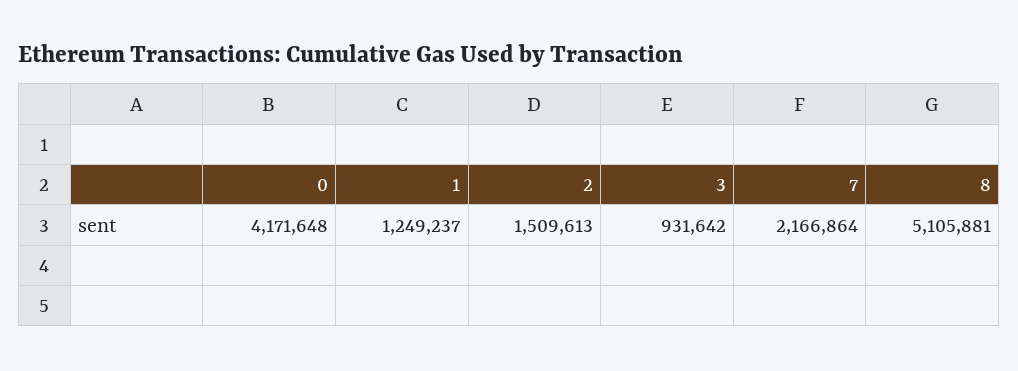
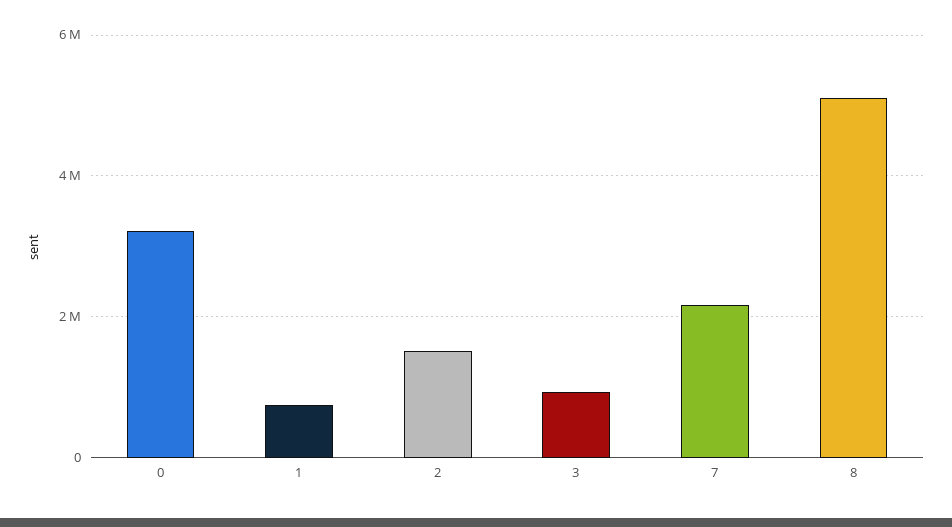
  {
-   "0": 4171648,
+   "0": 3200000,
-   "1": 1249237,
+   "1": 800000,
    "2": 1509613,
    "3": 931642,
    "7": 2166864,
    "8": 5105881
  }

